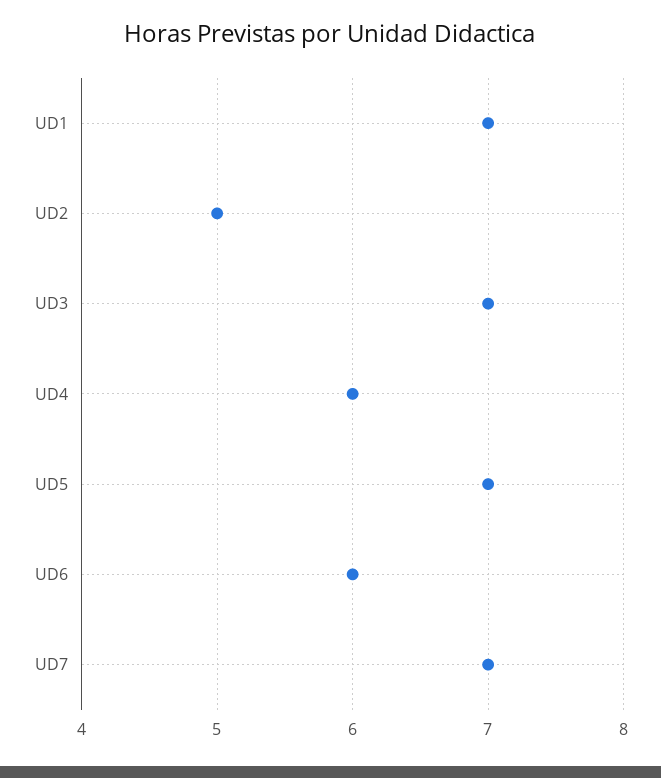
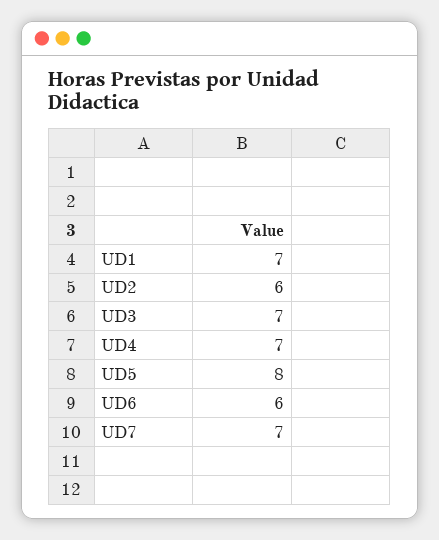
  {
    "UD1": 7,
-   "UD2": 5,
+   "UD2": 6,
    "UD3": 7,
-   "UD4": 6,
+   "UD4": 7,
-   "UD5": 7,
+   "UD5": 8,
    "UD6": 6,
    "UD7": 7
  }

